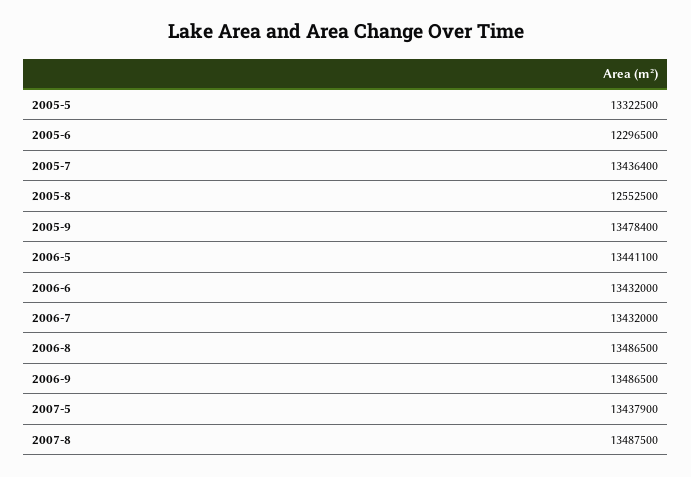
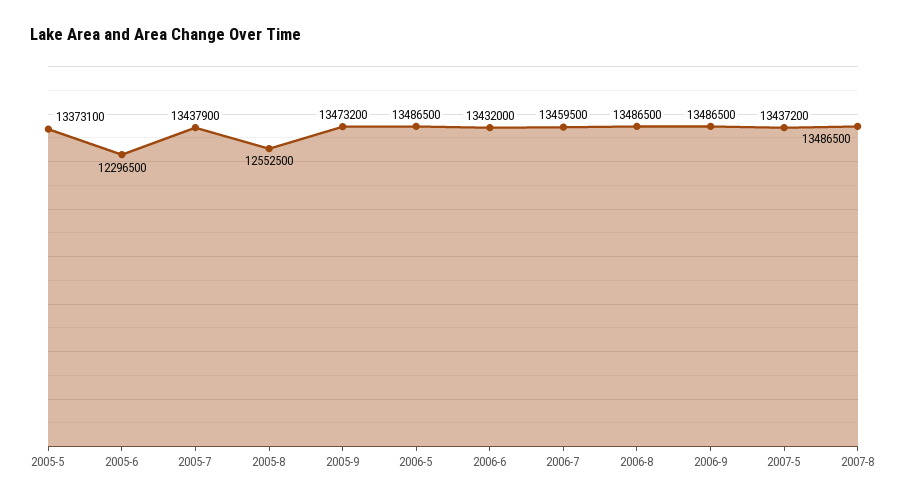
  {
-   "2005-5": 13322500,
+   "2005-5": 13373100,
    "2005-6": 12296500,
-   "2005-7": 13436400,
+   "2005-7": 13437900,
    "2005-8": 12552500,
-   "2005-9": 13478400,
+   "2005-9": 13473200,
-   "2006-5": 13441100,
+   "2006-5": 13486500,
    "2006-6": 13432000,
-   "2006-7": 13432000,
+   "2006-7": 13459500,
    "2006-8": 13486500,
    "2006-9": 13486500,
-   "2007-5": 13437900,
+   "2007-5": 13437200,
-   "2007-8": 13487500
+   "2007-8": 13486500
  }

